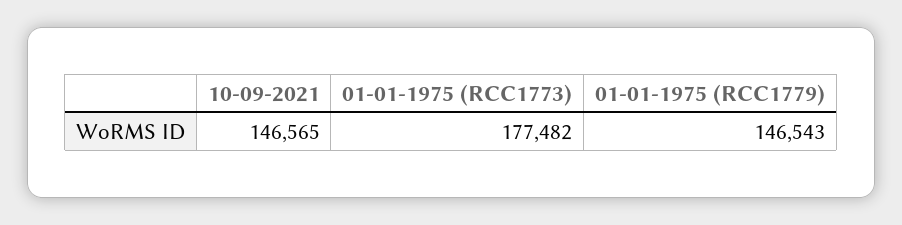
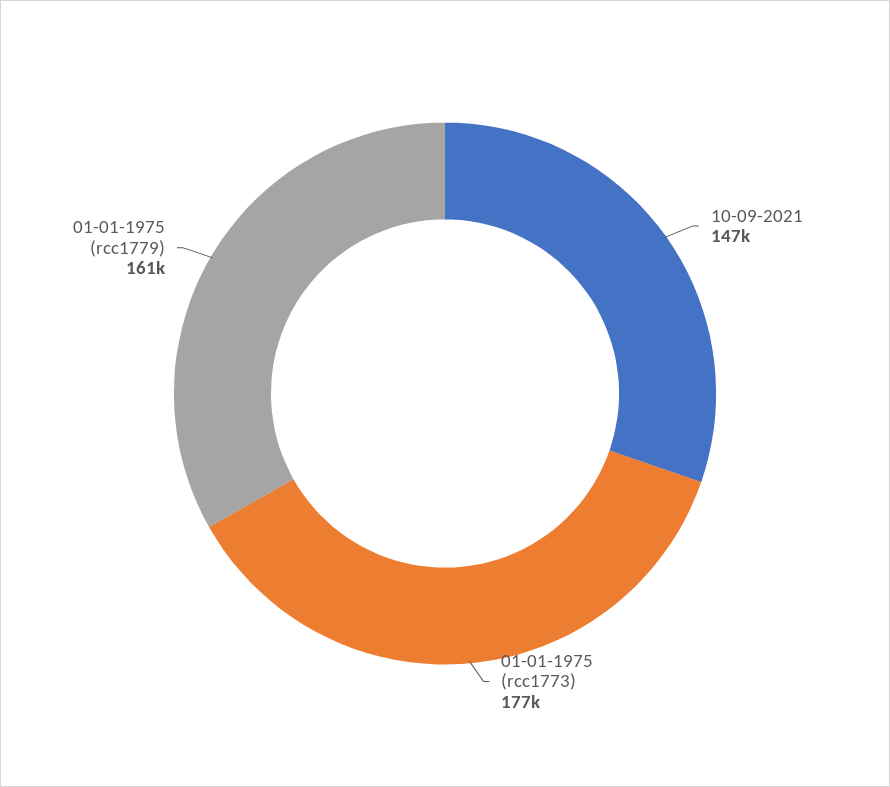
  {
    "10-09-2021": 146565,
    "01-01-1975 (RCC1773)": 177482,
-   "01-01-1975 (RCC1779)": 146543
+   "01-01-1975 (RCC1779)": 161000
  }

